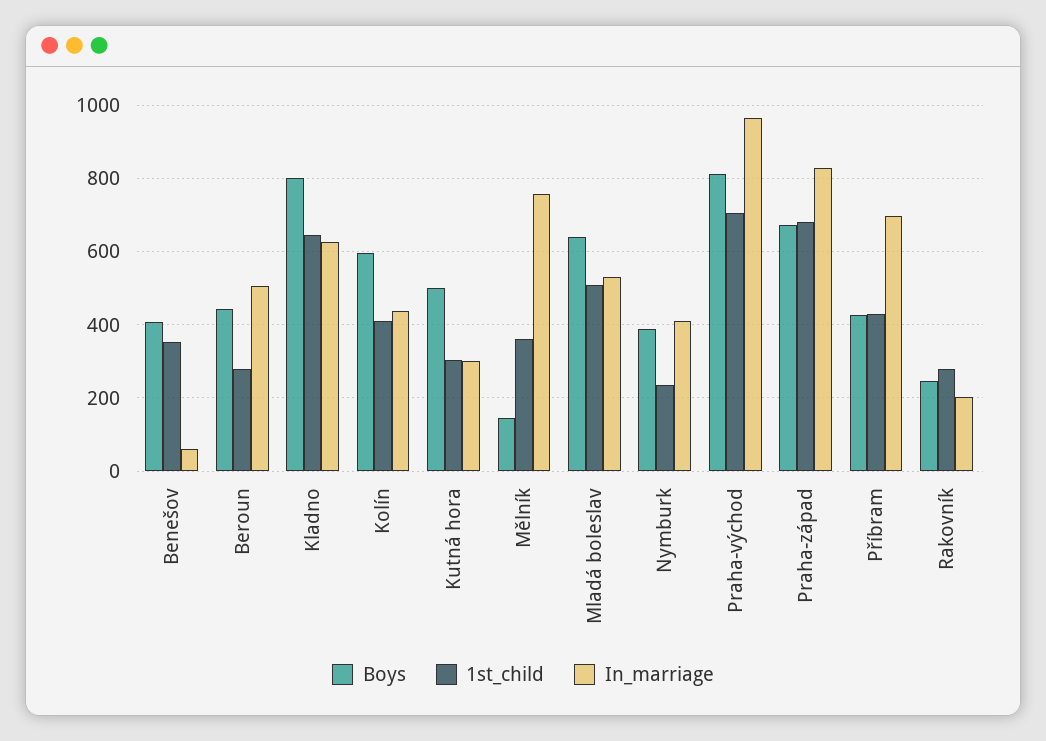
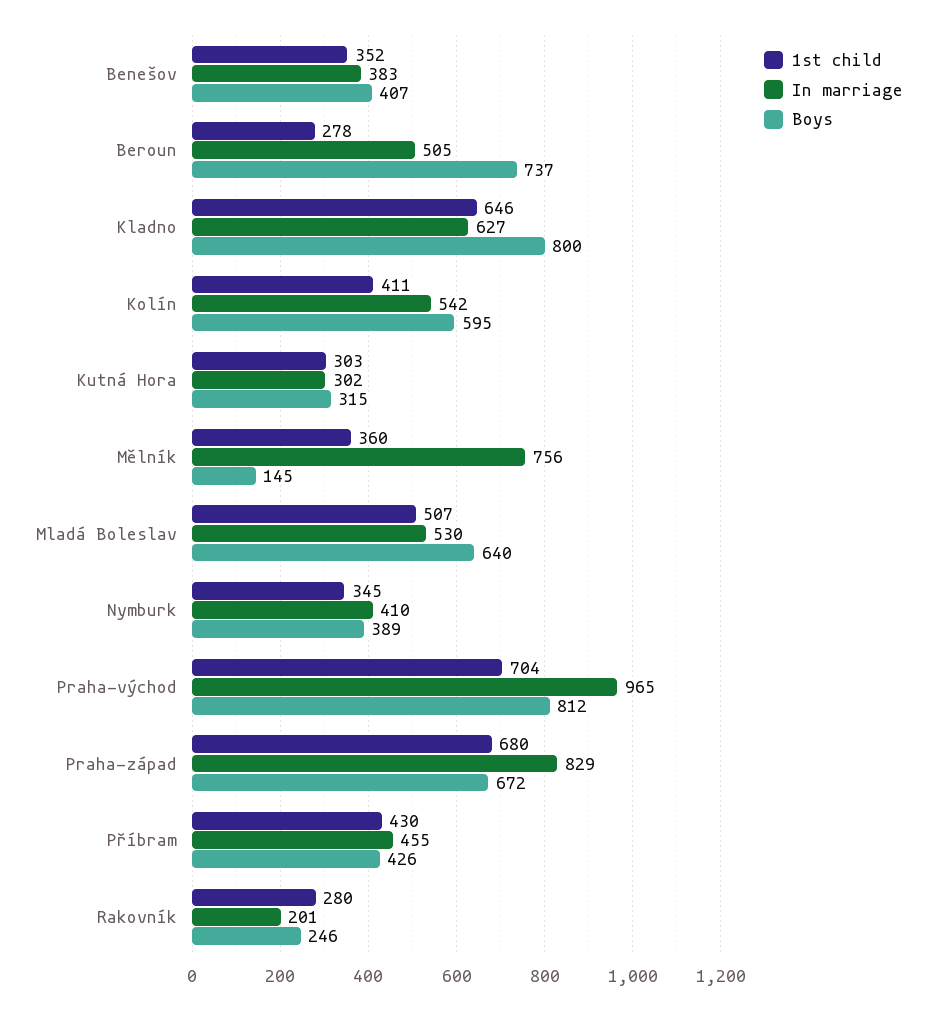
  {
    "Boys": {
      "Benešov": 407,
-     "Beroun": 440,
+     "Beroun": 737,
      "Kladno": 800,
      "Kolín": 595,
-     "Kutná hora": 500,
+     "Kutná hora": 315,
      "Mělník": 145,
      "Mladá boleslav": 640,
      "Nymburk": 389,
      "Praha-východ": 812,
      "Praha-západ": 672,
      "Příbram": 426,
      "Rakovník": 246
    },
    "1st_child": {
      "Benešov": 352,
      "Beroun": 278,
      "Kladno": 646,
      "Kolín": 411,
      "Kutná hora": 303,
      "Mělník": 360,
      "Mladá boleslav": 507,
-     "Nymburk": 240,
+     "Nymburk": 345,
      "Praha-východ": 704,
      "Praha-západ": 680,
      "Příbram": 430,
      "Rakovník": 280
    },
    "In_marriage": {
-     "Benešov": 60,
+     "Benešov": 383,
      "Beroun": 505,
      "Kladno": 627,
-     "Kolín": 440,
+     "Kolín": 542,
      "Kutná hora": 302,
      "Mělník": 756,
      "Mladá boleslav": 530,
      "Nymburk": 410,
      "Praha-východ": 965,
      "Praha-západ": 829,
-     "Příbram": 700,
+     "Příbram": 455,
      "Rakovník": 201
    }
  }

